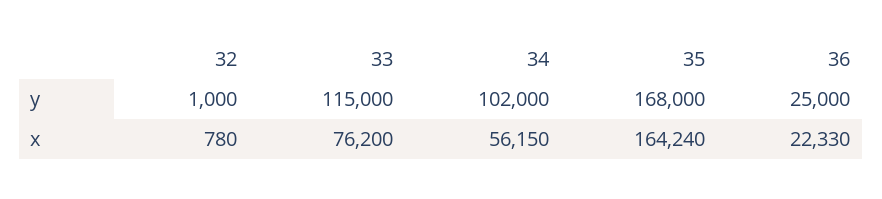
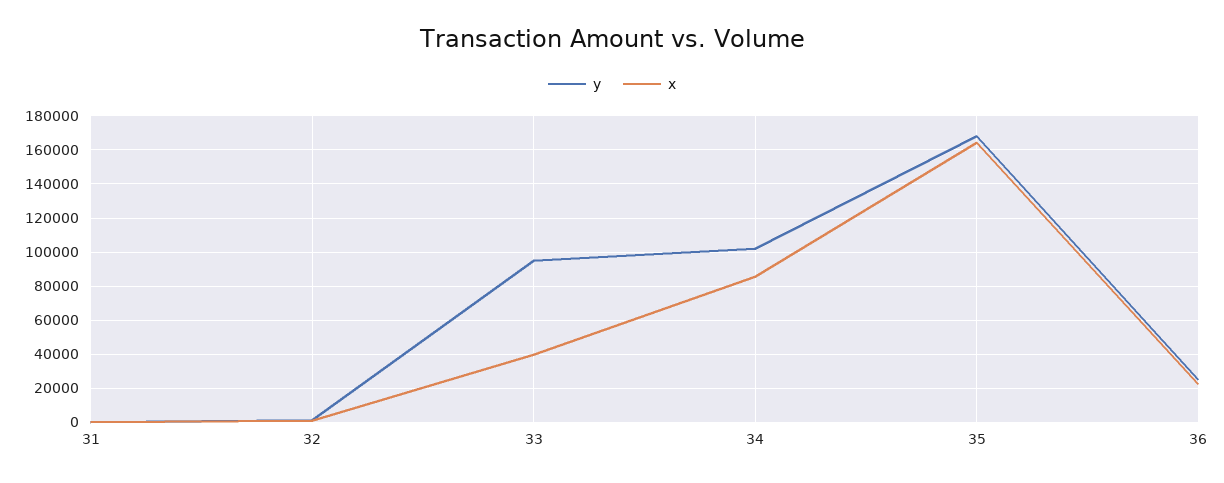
  {
    "y": {
      "32": 1000,
-     "33": 115000,
+     "33": 95000,
      "34": 102000,
      "35": 168000,
-     "36": 25000
+     "36": 25000,
+     "31": 0
    },
    "x": {
      "32": 780,
-     "33": 76200,
+     "33": 40000,
-     "34": 56150,
+     "34": 85000,
      "35": 164240,
-     "36": 22330
+     "36": 22330,
+     "31": 0
    }
  }

